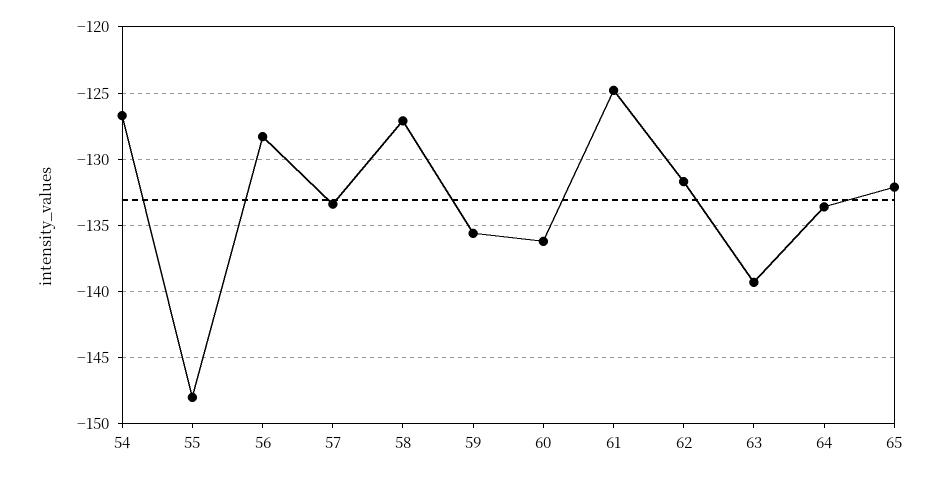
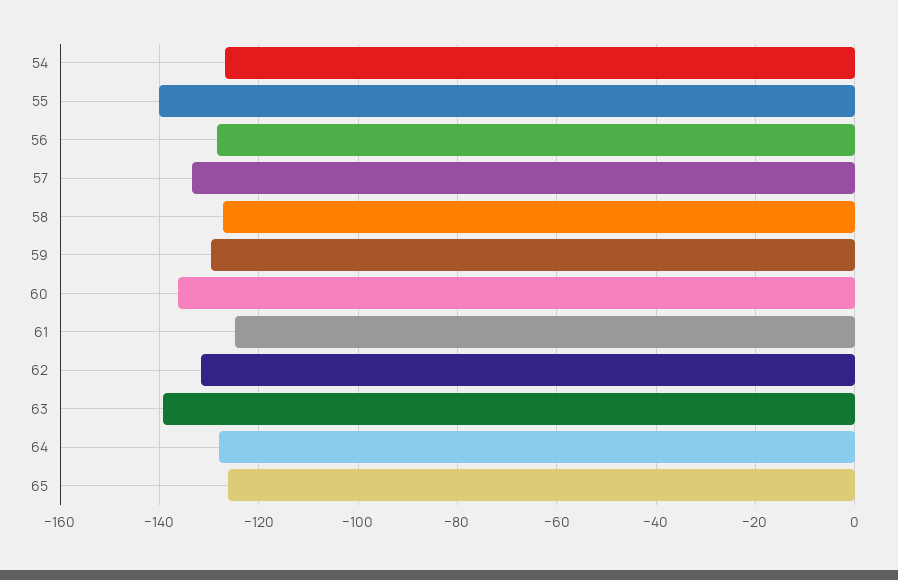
  {
    "54": -126.5,
-   "55": -148,
+   "55": -140,
    "56": -128.5,
    "57": -133.5,
    "58": -127,
-   "59": -135.5,
+   "59": -130,
    "60": -136,
    "61": -125,
    "62": -131.5,
    "63": -139.5,
-   "64": -133.5,
+   "64": -128,
-   "65": -132
+   "65": -126
  }

